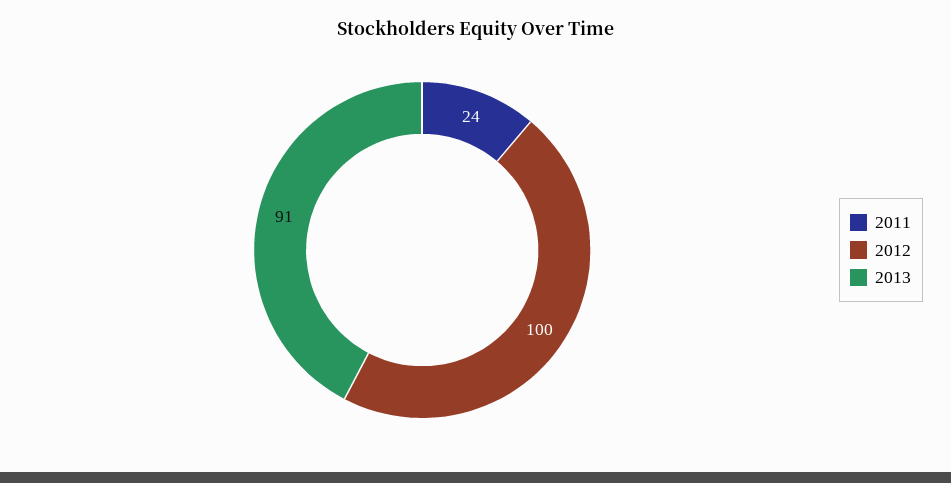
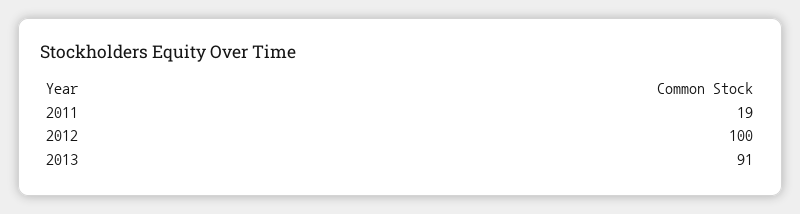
  {
-   "2011": 24,
+   "2011": 19,
    "2012": 100,
    "2013": 91
  }

